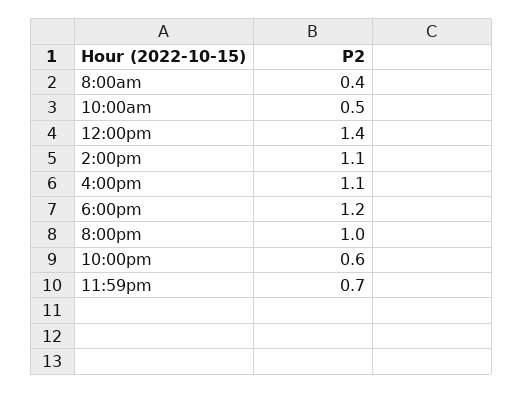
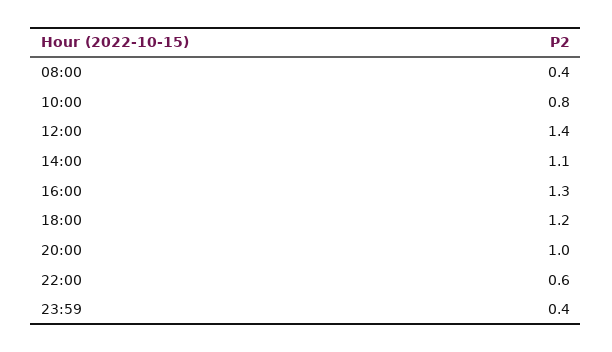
  {
    "8:00am": 0.4,
-   "10:00am": 0.5,
+   "10:00am": 0.8,
    "12:00pm": 1.4,
    "2:00pm": 1.1,
-   "4:00pm": 1.1,
+   "4:00pm": 1.3,
    "6:00pm": 1.2,
    "8:00pm": 1,
    "10:00pm": 0.6,
-   "11:59pm": 0.7
+   "11:59pm": 0.4
  }

